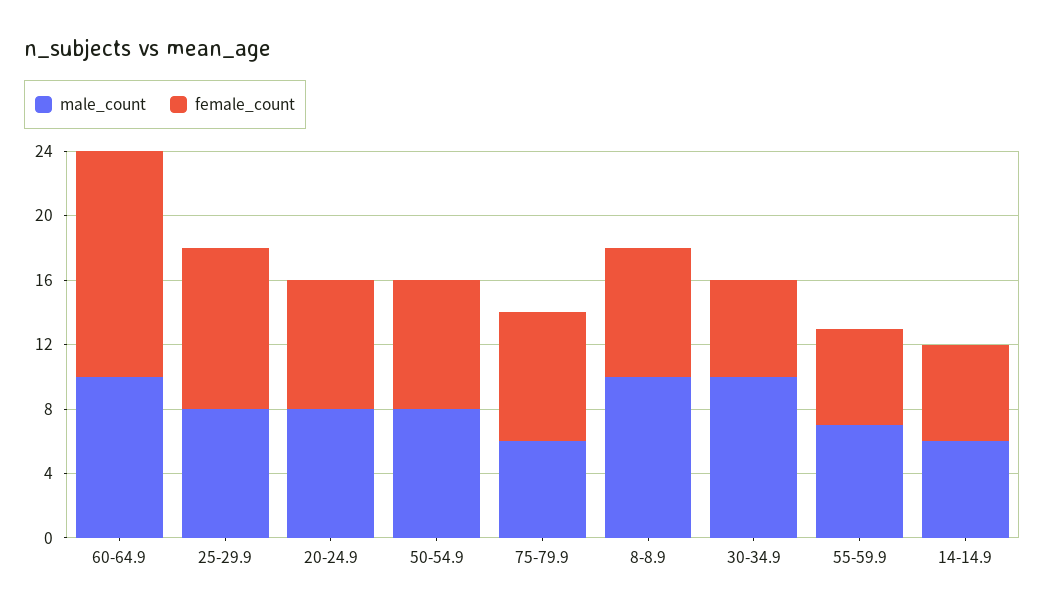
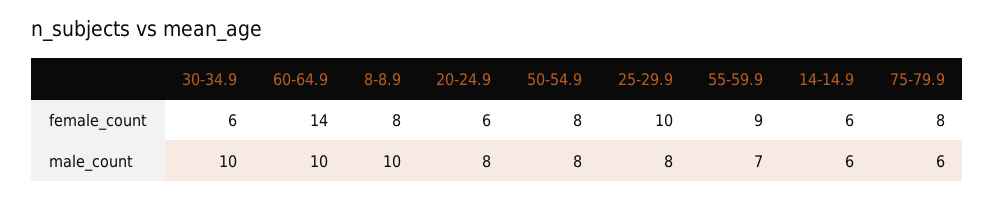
  {
    "male_count": {
      "60-64.9": 10,
      "25-29.9": 8,
      "20-24.9": 8,
      "50-54.9": 8,
      "75-79.9": 6,
      "8-8.9": 10,
      "30-34.9": 10,
      "55-59.9": 7,
      "14-14.9": 6
    },
    "female_count": {
      "60-64.9": 14,
      "25-29.9": 10,
-     "20-24.9": 8,
+     "20-24.9": 6,
      "50-54.9": 8,
      "75-79.9": 8,
      "8-8.9": 8,
      "30-34.9": 6,
-     "55-59.9": 6,
+     "55-59.9": 9,
      "14-14.9": 6
    }
  }

